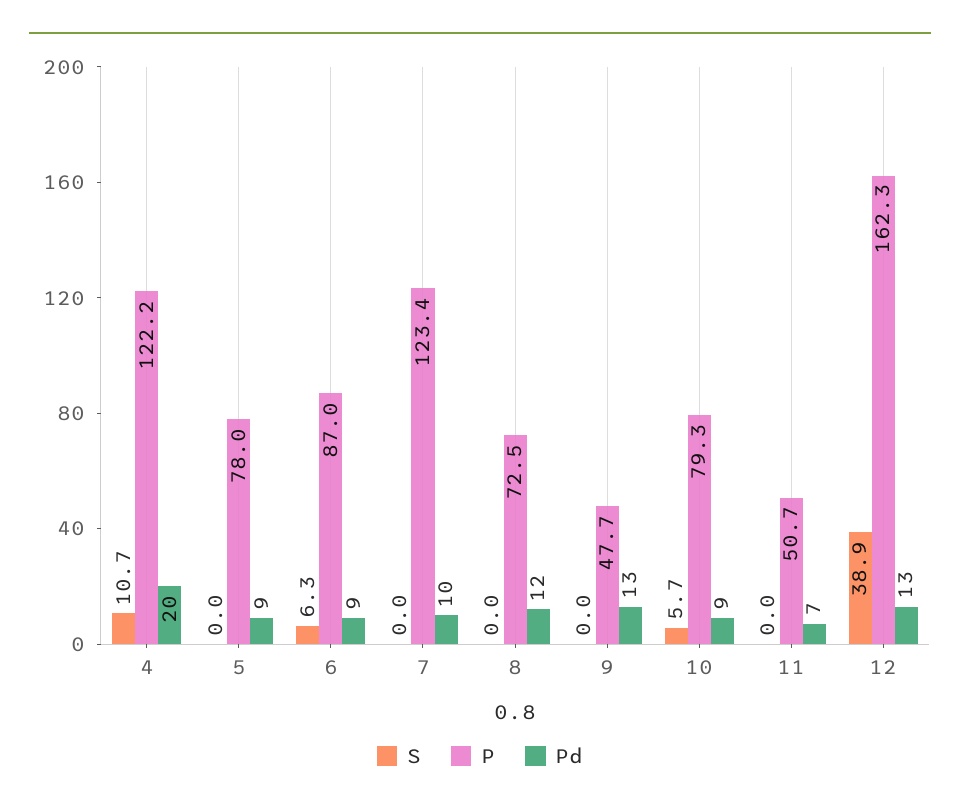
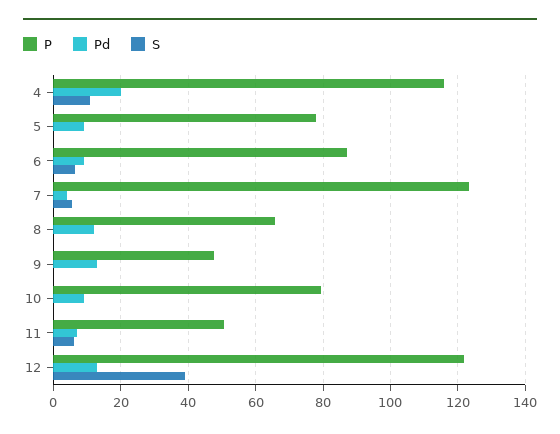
  {
    "S": {
      "4": 10.7,
      "5": 0,
      "6": 6.3,
-     "7": 0,
+     "7": 6,
      "8": 0,
      "9": 0,
-     "10": 5.7,
+     "10": 0,
-     "11": 0,
+     "11": 6,
      "12": 38.9
    },
    "P": {
-     "4": 122.2,
+     "4": 116,
      "5": 78,
      "6": 87,
      "7": 123.4,
-     "8": 72.5,
+     "8": 66,
      "9": 47.7,
      "10": 79.3,
      "11": 50.7,
-     "12": 162.3
+     "12": 122
    },
    "Pd": {
      "4": 20,
      "5": 9,
      "6": 9,
-     "7": 10,
+     "7": 4,
      "8": 12,
      "9": 13,
      "10": 9,
      "11": 7,
      "12": 13
    }
  }

